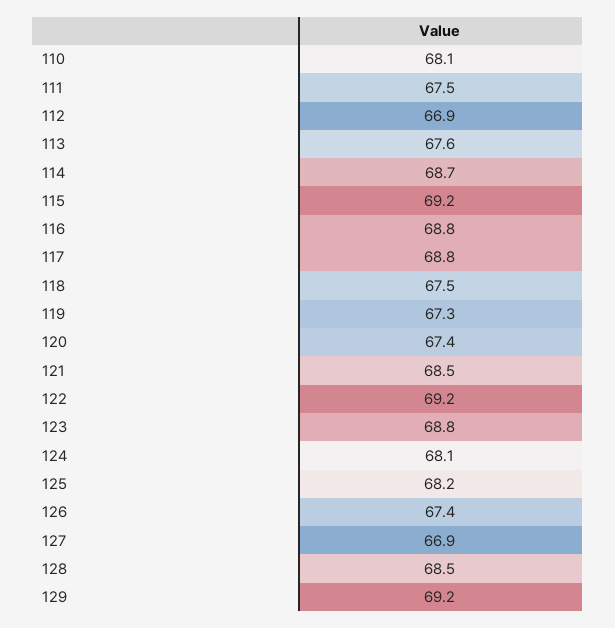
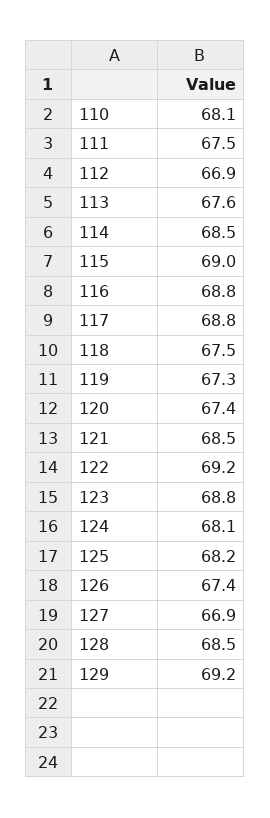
  {
    "110": 68.1,
    "111": 67.5,
    "112": 66.9,
    "113": 67.6,
-   "114": 68.7,
+   "114": 68.5,
-   "115": 69.2,
+   "115": 69,
    "116": 68.8,
    "117": 68.8,
    "118": 67.5,
    "119": 67.3,
    "120": 67.4,
    "121": 68.5,
    "122": 69.2,
    "123": 68.8,
    "124": 68.1,
    "125": 68.2,
    "126": 67.4,
    "127": 66.9,
    "128": 68.5,
    "129": 69.2
  }

